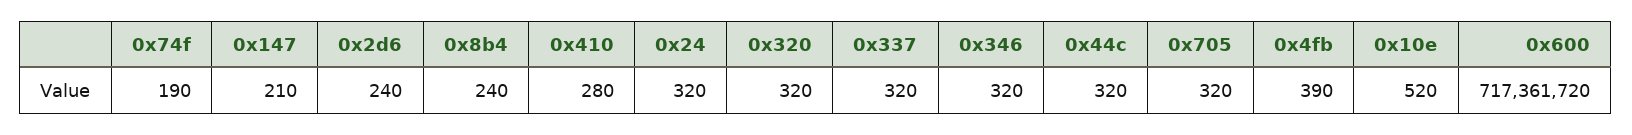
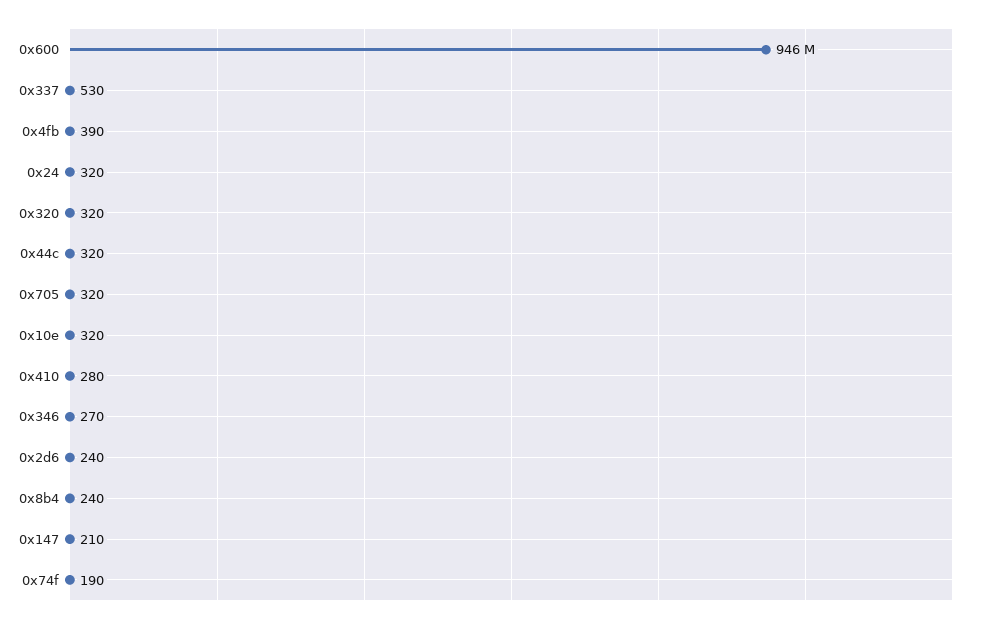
  {
    "0x74f": 190,
    "0x147": 210,
    "0x2d6": 240,
    "0x8b4": 240,
    "0x410": 280,
    "0x24": 320,
    "0x320": 320,
-   "0x337": 320,
+   "0x337": 530,
-   "0x346": 320,
+   "0x346": 270,
    "0x44c": 320,
    "0x705": 320,
    "0x4fb": 390,
-   "0x10e": 520,
+   "0x10e": 320,
-   "0x600": 717361720
+   "0x600": 946000000
  }

